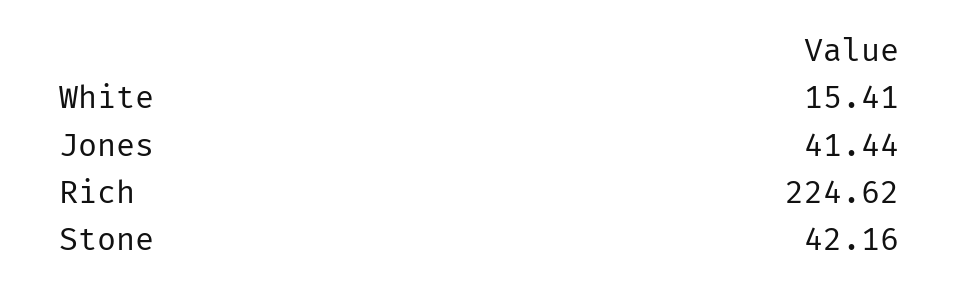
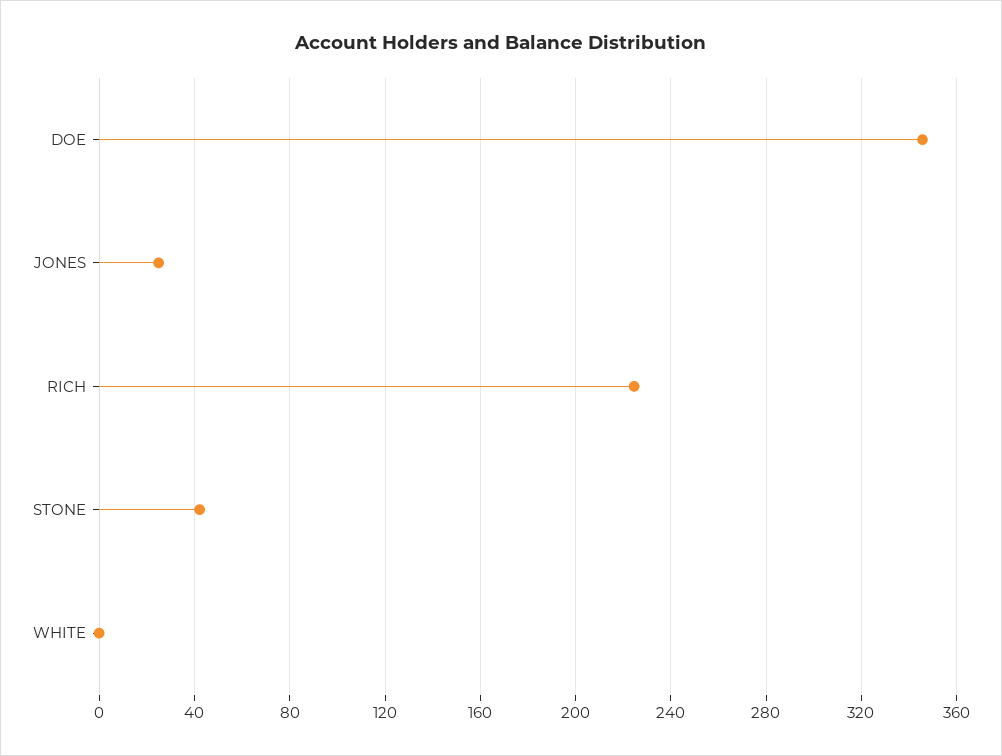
  {
-   "White": 15.41,
+   "White": 0,
-   "Jones": 41.44,
+   "Jones": 25,
    "Rich": 224.62,
-   "Stone": 42.16
+   "Stone": 42.16,
+   "DOE": 345
  }

